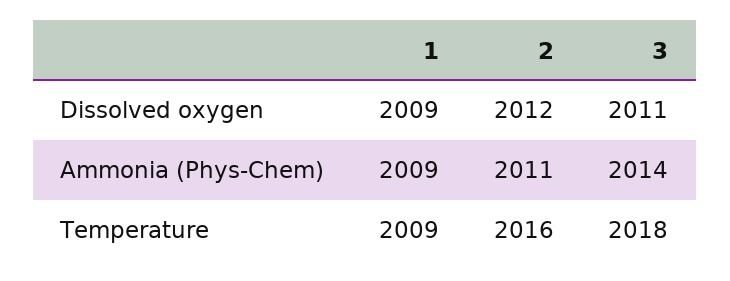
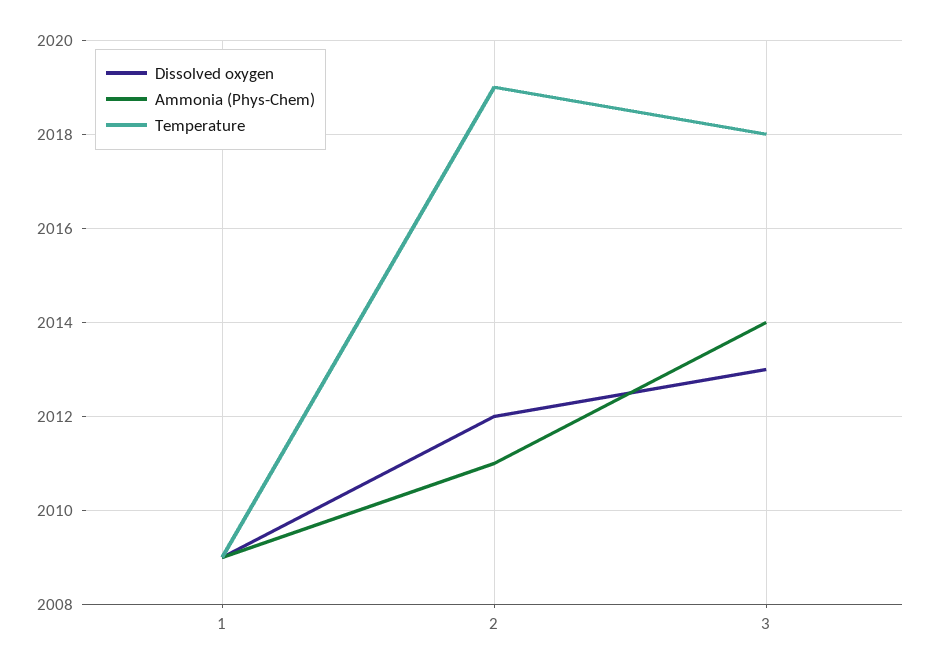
  {
    "Dissolved oxygen": {
      "1": 2009,
      "2": 2012,
-     "3": 2011
+     "3": 2013
    },
    "Ammonia (Phys-Chem)": {
      "1": 2009,
      "2": 2011,
      "3": 2014
    },
    "Temperature": {
      "1": 2009,
-     "2": 2016,
+     "2": 2019,
      "3": 2018
    }
  }

